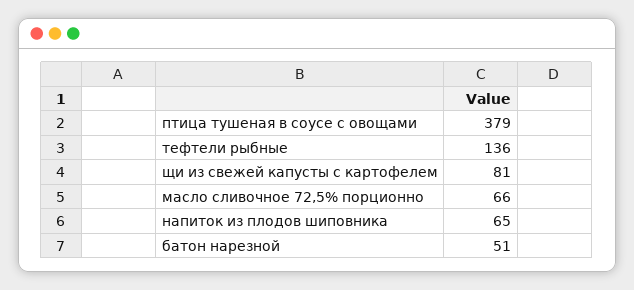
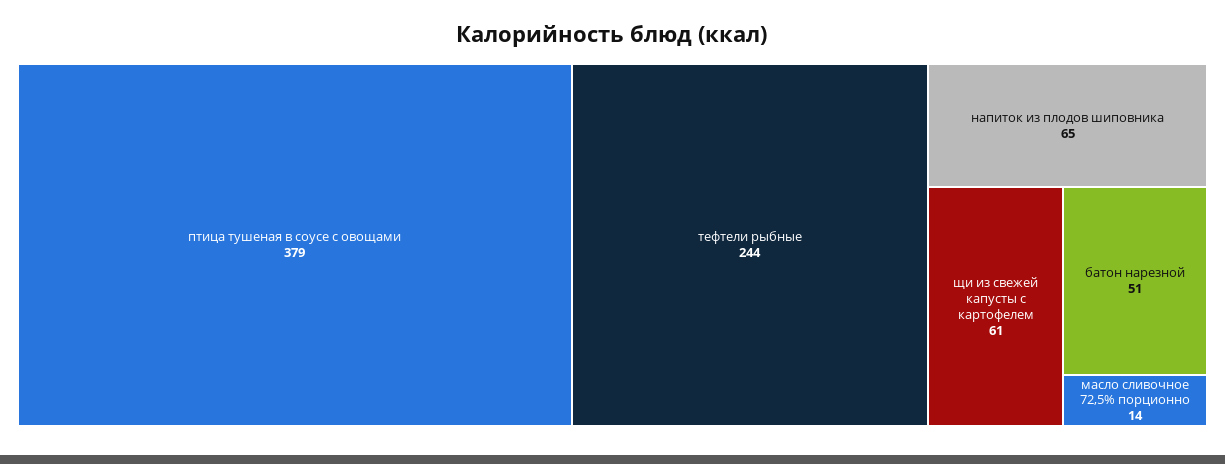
  {
    "птица тушеная в соусе с овощами": 379,
-   "тефтели рыбные": 136,
+   "тефтели рыбные": 244,
-   "щи из свежей капусты с картофелем": 81,
+   "щи из свежей капусты с картофелем": 61,
-   "масло сливочное 72,5% порционно": 66,
+   "масло сливочное 72,5% порционно": 14,
    "напиток из плодов шиповника": 65,
    "батон нарезной": 51
  }

